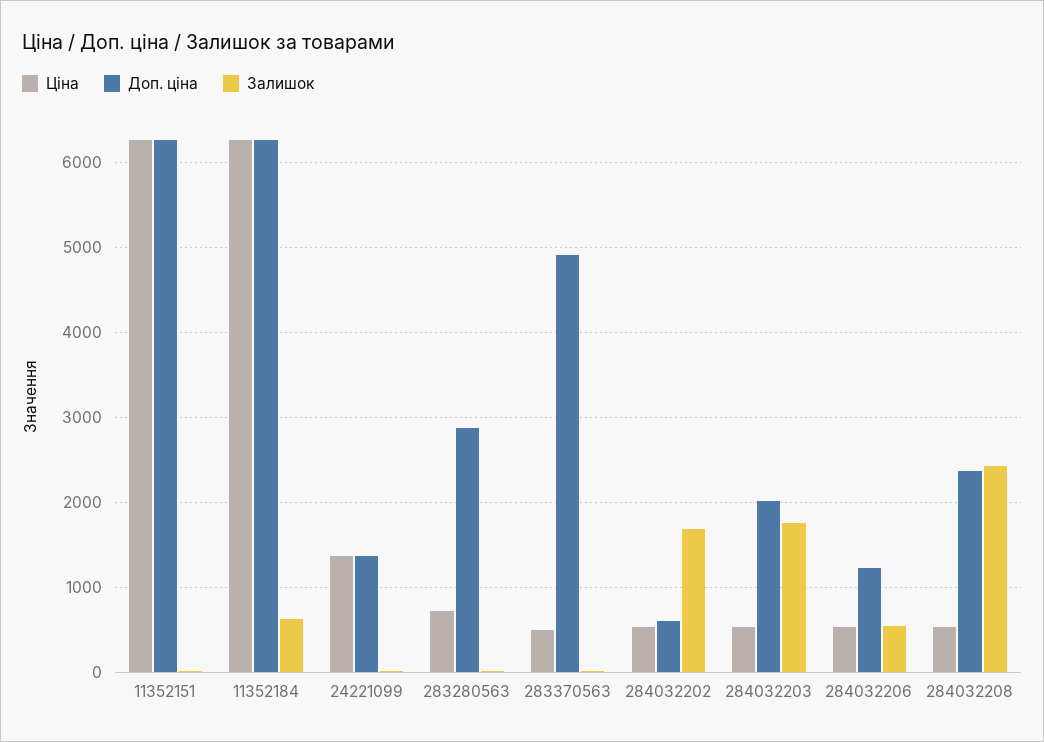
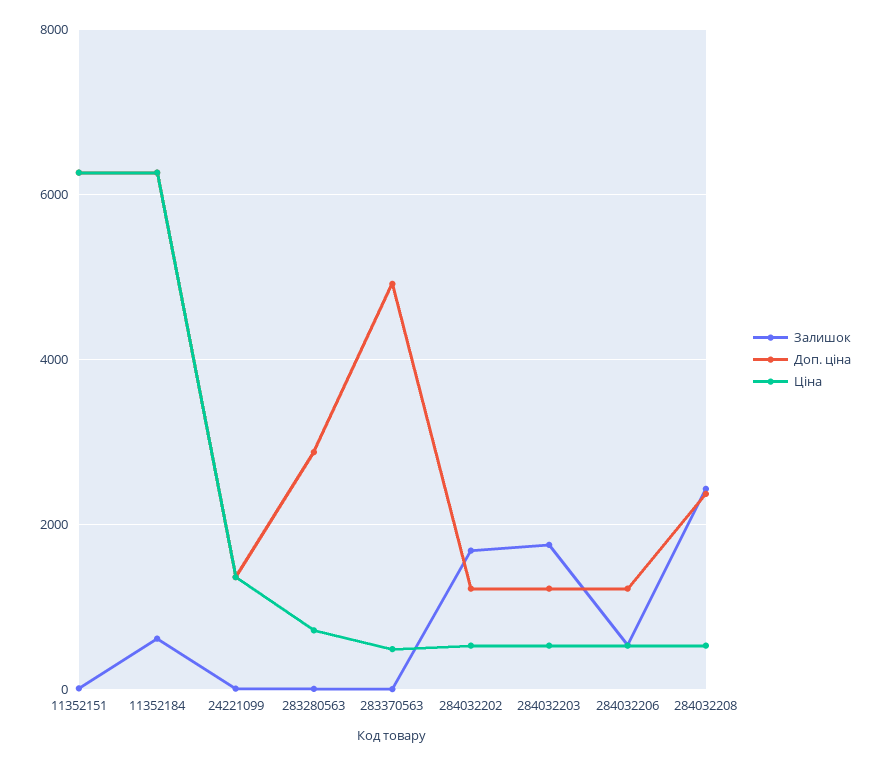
  {
    "Ціна": {
      "11352151": 6300,
      "11352184": 6300,
      "24221099": 1400,
      "283280563": 700,
      "283370563": 500,
      "284032202": 500,
      "284032203": 500,
      "284032206": 500,
      "284032208": 500
    },
    "Доп. ціна": {
      "11352151": 6300,
      "11352184": 6300,
      "24221099": 1400,
      "283280563": 2900,
      "283370563": 4900,
-     "284032202": 600,
+     "284032202": 1200,
-     "284032203": 2000,
+     "284032203": 1200,
      "284032206": 1200,
      "284032208": 2400
    },
    "Залишок": {
      "11352151": 0,
      "11352184": 600,
      "24221099": 0,
      "283280563": 0,
      "283370563": 0,
      "284032202": 1700,
      "284032203": 1800,
      "284032206": 500,
      "284032208": 2400
    }
  }

